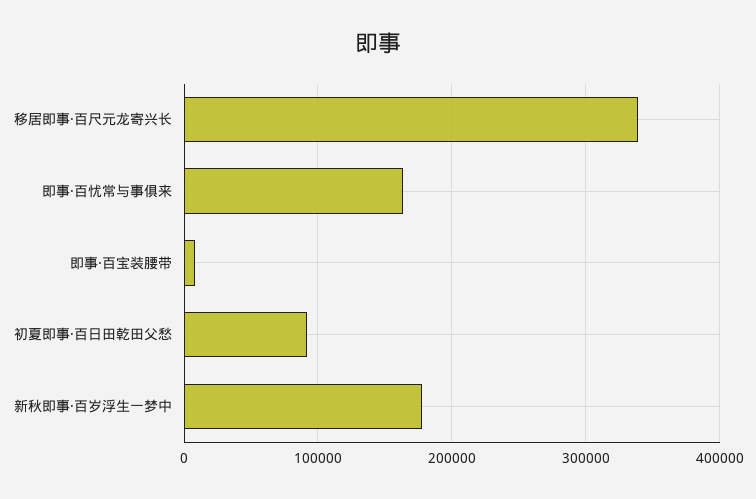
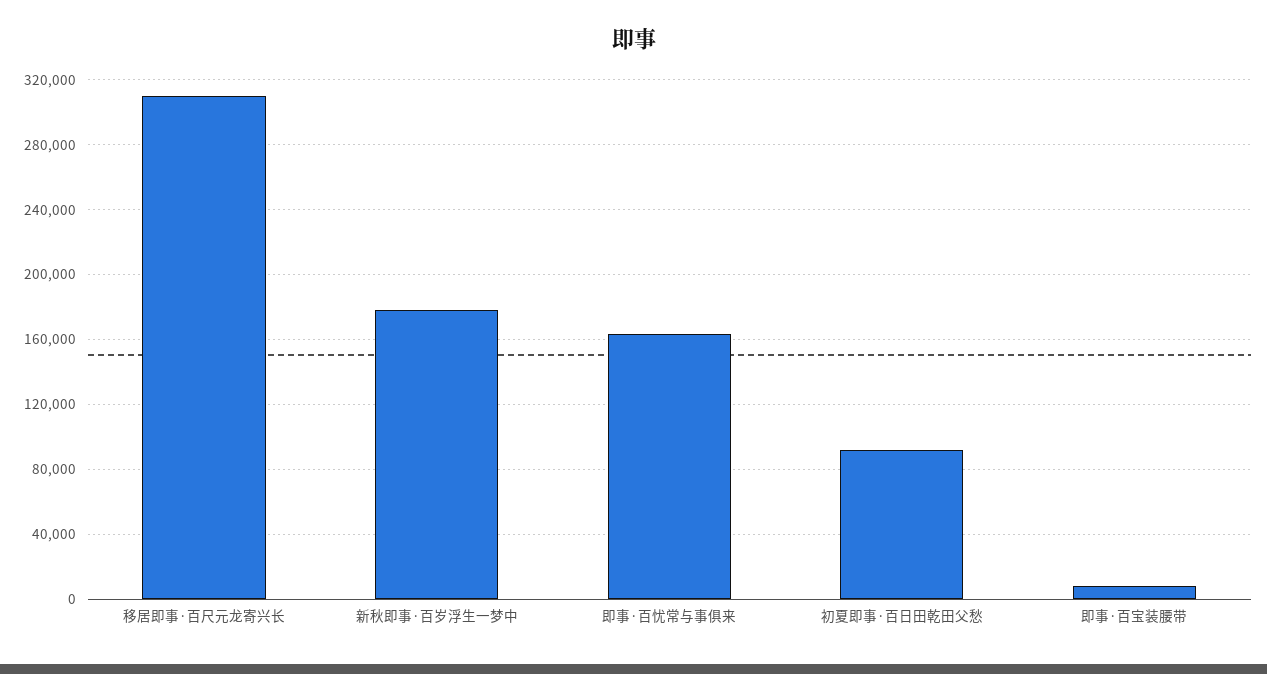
  {
-   "移居即事·百尺元龙寄兴长": 340000,
+   "移居即事·百尺元龙寄兴长": 310000,
    "即事·百忧常与事俱来": 165000,
    "即事·百宝装腰带": 10000,
    "初夏即事·百日田乾田父愁": 90000,
    "新秋即事·百岁浮生一梦中": 180000
  }

